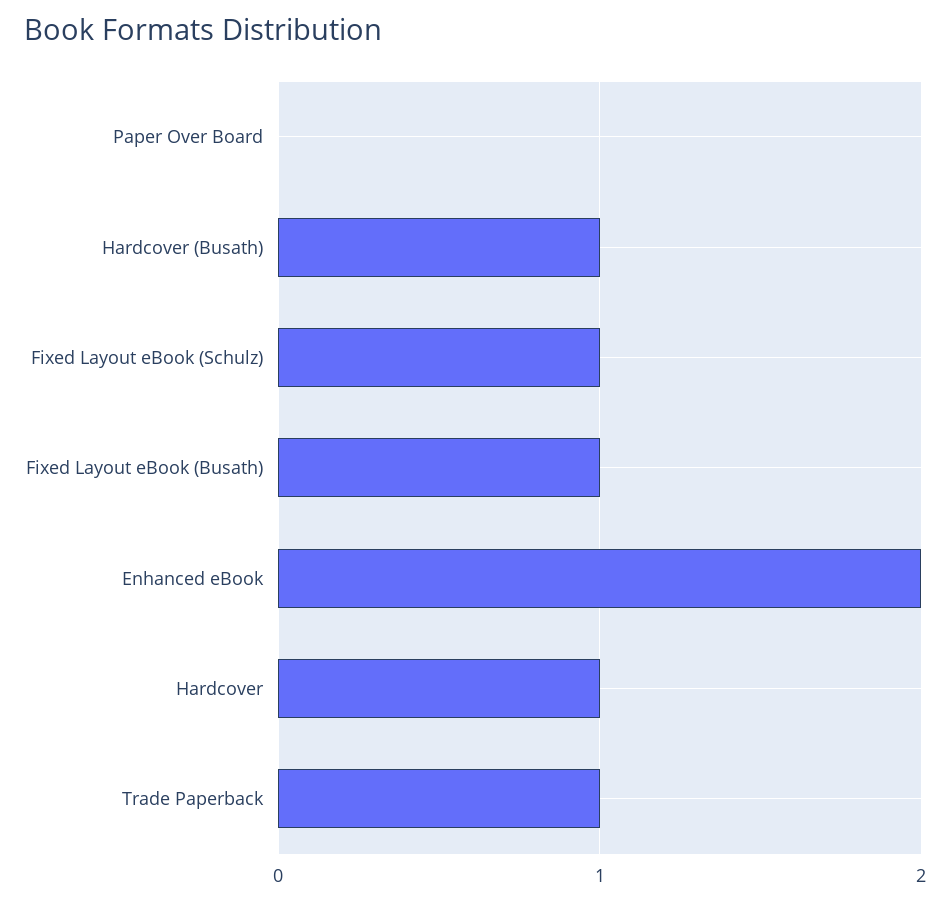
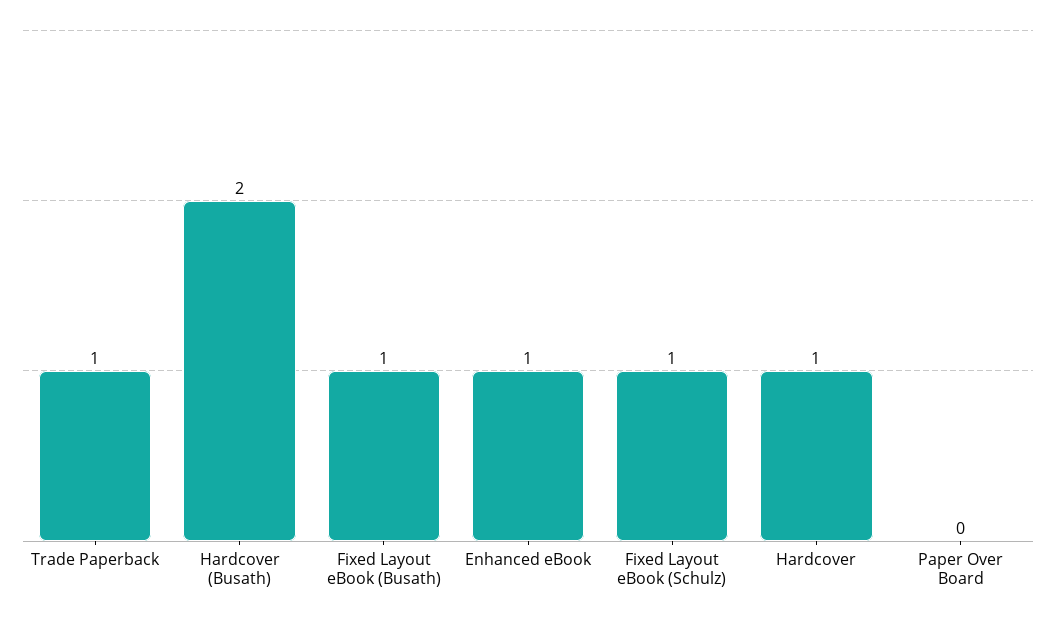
  {
    "Paper Over Board": 0,
-   "Hardcover (Busath)": 1,
+   "Hardcover (Busath)": 2,
    "Fixed Layout eBook (Schulz)": 1,
    "Fixed Layout eBook (Busath)": 1,
-   "Enhanced eBook": 2,
+   "Enhanced eBook": 1,
    "Hardcover": 1,
    "Trade Paperback": 1
  }

